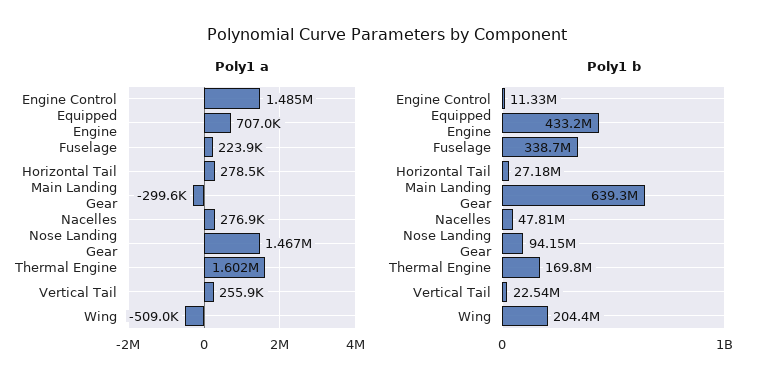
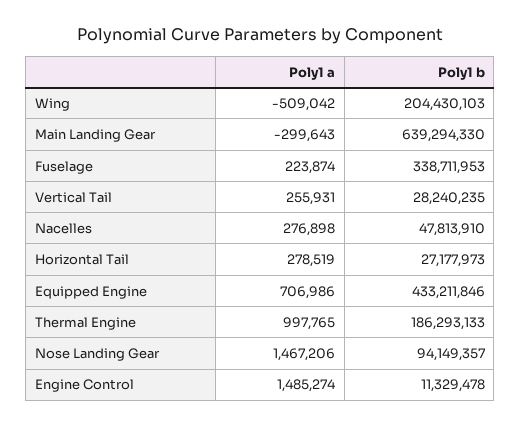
  {
    "Poly1 a": {
      "Engine Control": 1485274,
      "Equipped Engine": 706986,
      "Fuselage": 223874,
      "Horizontal Tail": 278519,
      "Main Landing Gear": -299643,
      "Nacelles": 276898,
      "Nose Landing Gear": 1467206,
-     "Thermal Engine": 1602000,
+     "Thermal Engine": 997765,
      "Vertical Tail": 255931,
      "Wing": -509042
    },
    "Poly1 b": {
      "Engine Control": 11329478,
      "Equipped Engine": 433211846,
      "Fuselage": 338711953,
      "Horizontal Tail": 27177973,
      "Main Landing Gear": 639294330,
      "Nacelles": 47813910,
      "Nose Landing Gear": 94149357,
-     "Thermal Engine": 169800000,
+     "Thermal Engine": 186293133,
-     "Vertical Tail": 22540000,
+     "Vertical Tail": 28240235,
      "Wing": 204430103
    }
  }

